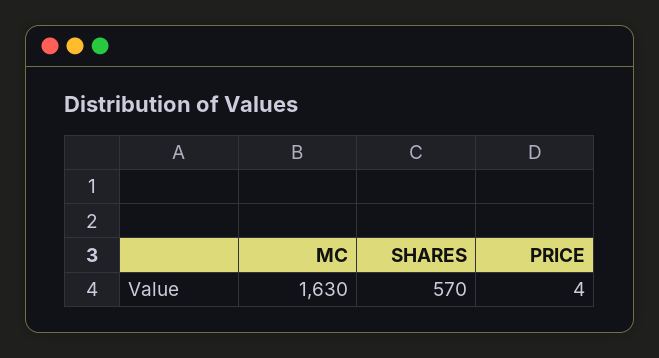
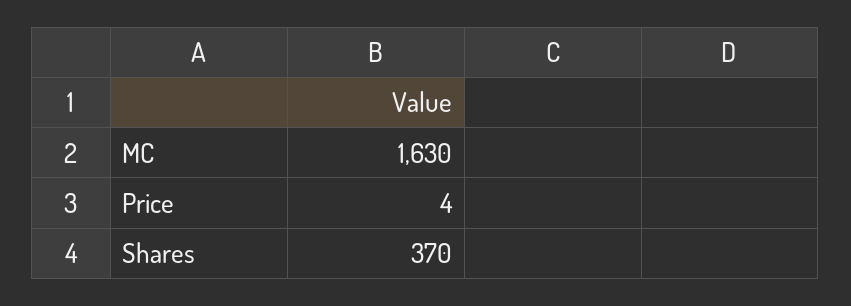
  {
    "MC": 1630,
-   "SHARES": 570,
+   "SHARES": 370,
    "PRICE": 4
  }

